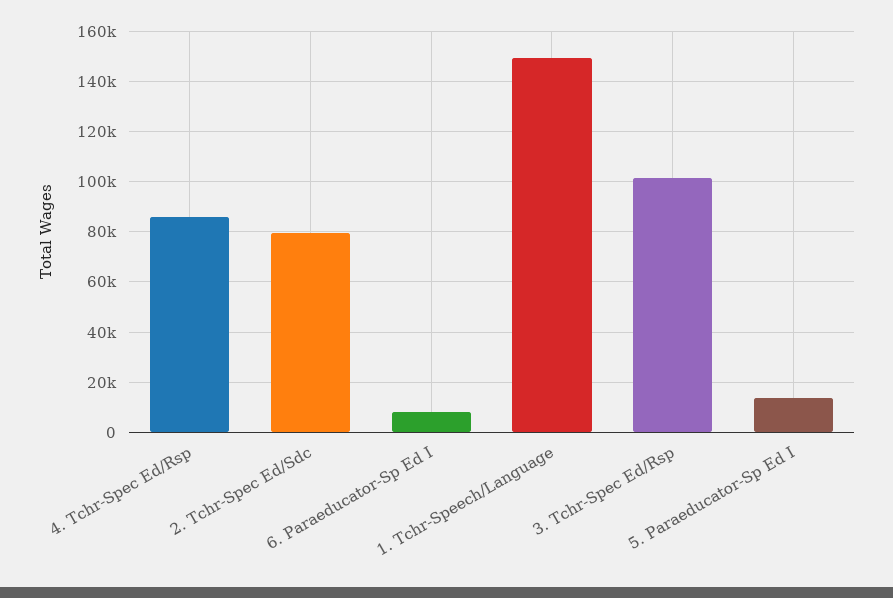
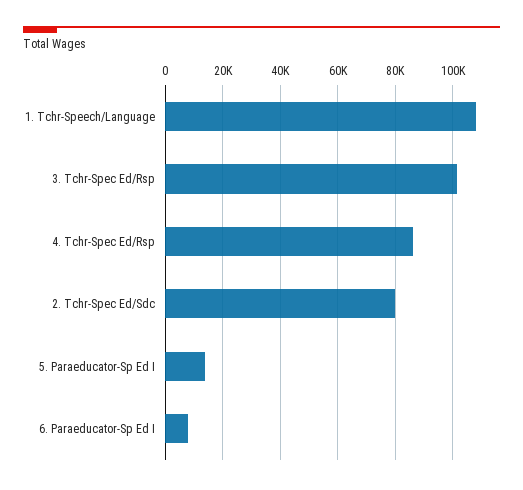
  {
    "4. Tchr-Spec Ed/Rsp": 85000,
    "2. Tchr-Spec Ed/Sdc": 80000,
    "6. Paraeducator-Sp Ed I": 7500,
-   "1. Tchr-Speech/Language": 150000,
+   "1. Tchr-Speech/Language": 107500,
    "3. Tchr-Spec Ed/Rsp": 102500,
    "5. Paraeducator-Sp Ed I": 15000
  }

